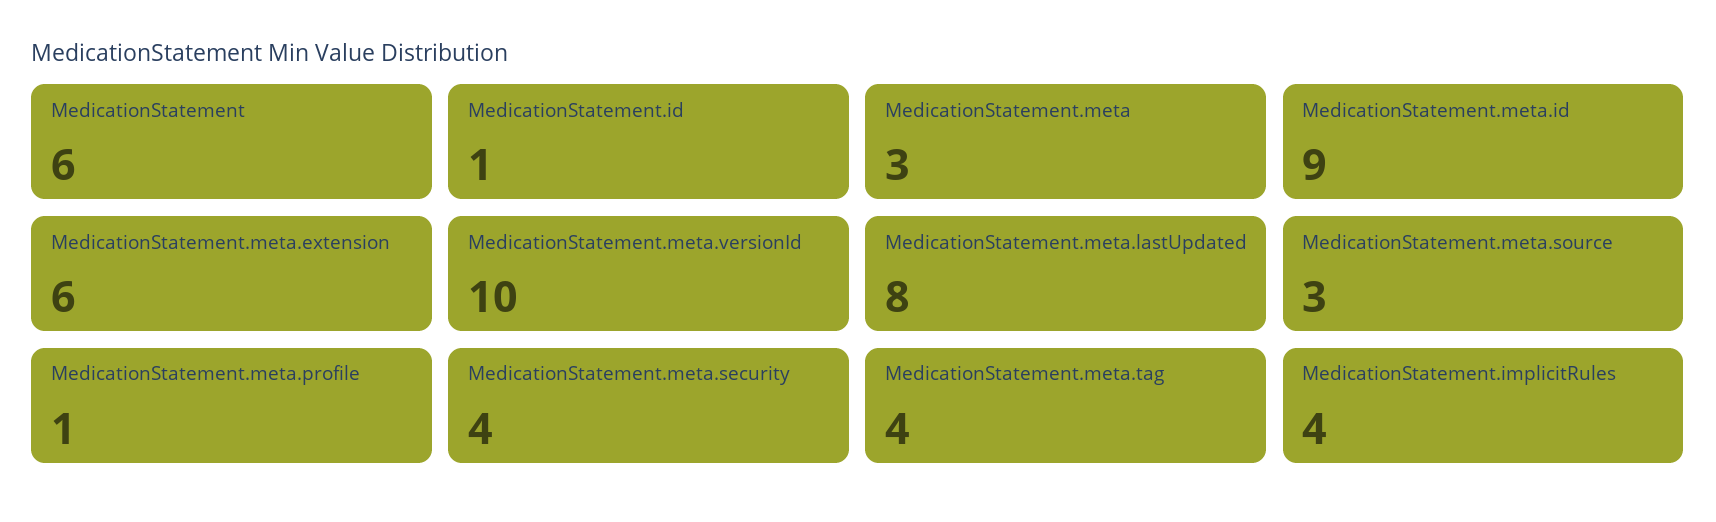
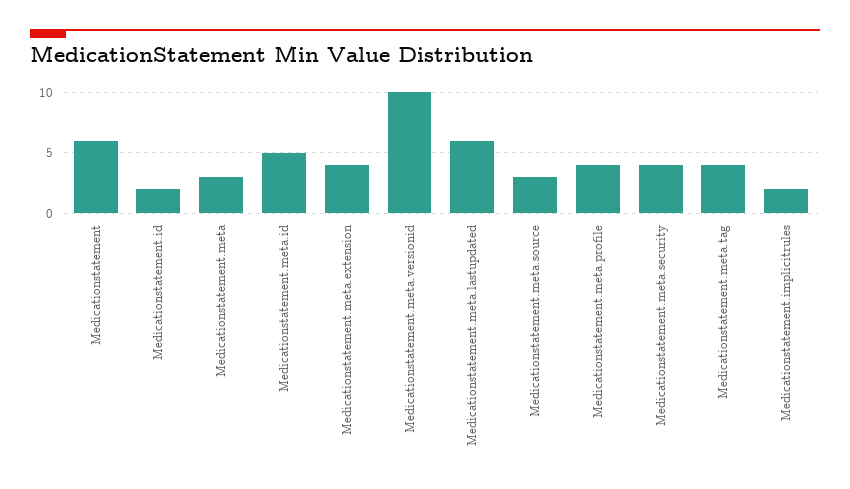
  {
    "MedicationStatement": 6,
-   "MedicationStatement.id": 1,
+   "MedicationStatement.id": 2,
    "MedicationStatement.meta": 3,
-   "MedicationStatement.meta.id": 9,
+   "MedicationStatement.meta.id": 5,
-   "MedicationStatement.meta.extension": 6,
+   "MedicationStatement.meta.extension": 4,
    "MedicationStatement.meta.versionId": 10,
-   "MedicationStatement.meta.lastUpdated": 8,
+   "MedicationStatement.meta.lastUpdated": 6,
    "MedicationStatement.meta.source": 3,
-   "MedicationStatement.meta.profile": 1,
+   "MedicationStatement.meta.profile": 4,
    "MedicationStatement.meta.security": 4,
    "MedicationStatement.meta.tag": 4,
-   "MedicationStatement.implicitRules": 4
+   "MedicationStatement.implicitRules": 2
  }

